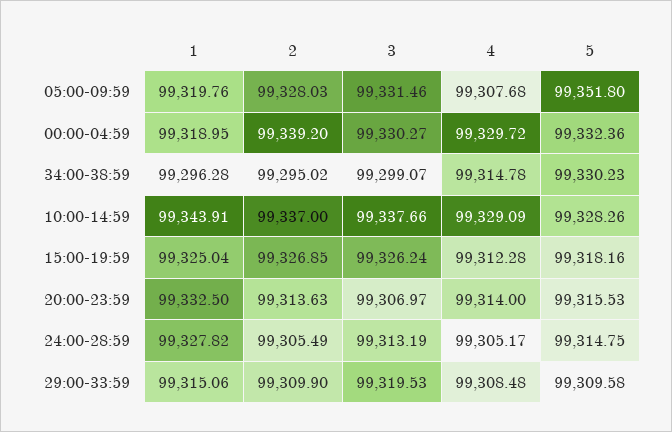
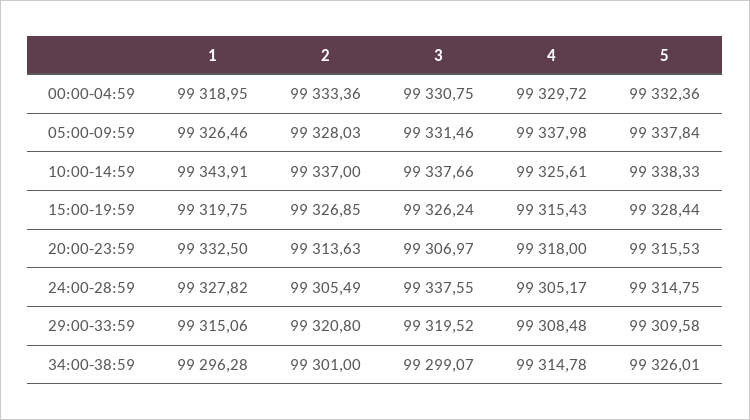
  {
    "1": {
-     "05:00-09:59": 99319.76,
+     "05:00-09:59": 99326.46,
      "00:00-04:59": 99318.95,
      "34:00-38:59": 99296.28,
      "10:00-14:59": 99343.91,
-     "15:00-19:59": 99325.04,
+     "15:00-19:59": 99319.75,
      "20:00-23:59": 99332.5,
      "24:00-28:59": 99327.82,
      "29:00-33:59": 99315.06
    },
    "2": {
      "05:00-09:59": 99328.03,
-     "00:00-04:59": 99339.2,
+     "00:00-04:59": 99333.36,
-     "34:00-38:59": 99295.02,
+     "34:00-38:59": 99301,
      "10:00-14:59": 99337,
      "15:00-19:59": 99326.85,
      "20:00-23:59": 99313.63,
      "24:00-28:59": 99305.49,
-     "29:00-33:59": 99309.9
+     "29:00-33:59": 99320.8
    },
    "3": {
      "05:00-09:59": 99331.46,
-     "00:00-04:59": 99330.27,
+     "00:00-04:59": 99330.75,
      "34:00-38:59": 99299.07,
      "10:00-14:59": 99337.66,
      "15:00-19:59": 99326.24,
      "20:00-23:59": 99306.97,
-     "24:00-28:59": 99313.19,
+     "24:00-28:59": 99337.55,
-     "29:00-33:59": 99319.53
+     "29:00-33:59": 99319.52
    },
    "4": {
-     "05:00-09:59": 99307.68,
+     "05:00-09:59": 99337.98,
      "00:00-04:59": 99329.72,
      "34:00-38:59": 99314.78,
-     "10:00-14:59": 99329.09,
+     "10:00-14:59": 99325.61,
-     "15:00-19:59": 99312.28,
+     "15:00-19:59": 99315.43,
-     "20:00-23:59": 99314,
+     "20:00-23:59": 99318,
      "24:00-28:59": 99305.17,
      "29:00-33:59": 99308.48
    },
    "5": {
-     "05:00-09:59": 99351.8,
+     "05:00-09:59": 99337.84,
      "00:00-04:59": 99332.36,
-     "34:00-38:59": 99330.23,
+     "34:00-38:59": 99326.01,
-     "10:00-14:59": 99328.26,
+     "10:00-14:59": 99338.33,
-     "15:00-19:59": 99318.16,
+     "15:00-19:59": 99328.44,
      "20:00-23:59": 99315.53,
      "24:00-28:59": 99314.75,
      "29:00-33:59": 99309.58
    }
  }

